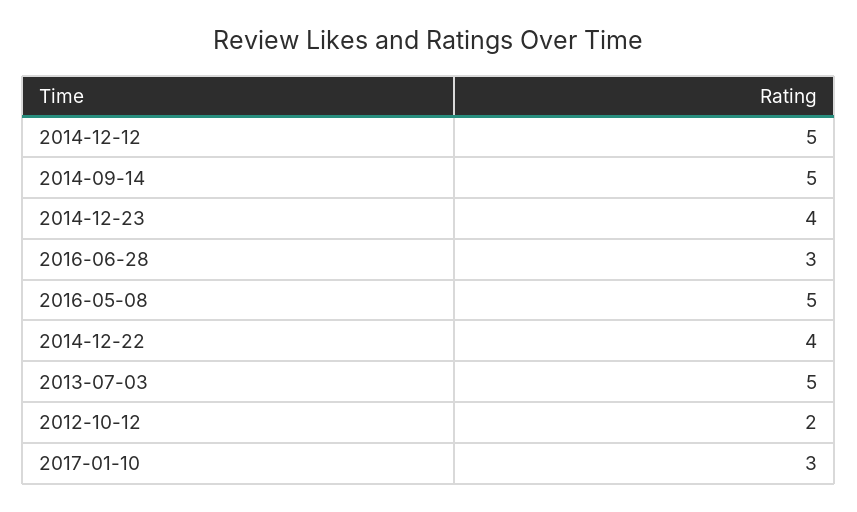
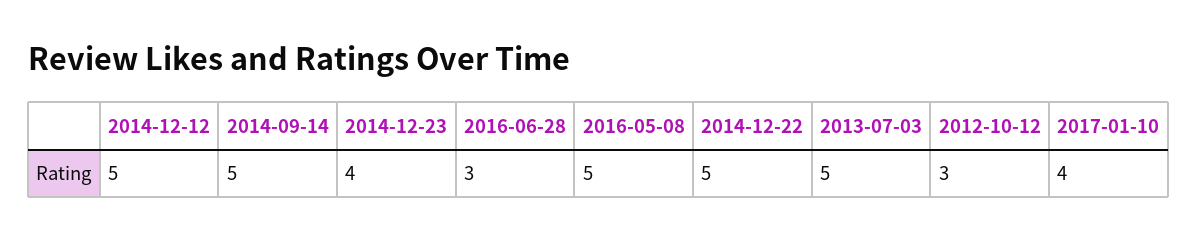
  {
    "2014-12-12": 5,
    "2014-09-14": 5,
    "2014-12-23": 4,
    "2016-06-28": 3,
    "2016-05-08": 5,
-   "2014-12-22": 4,
+   "2014-12-22": 5,
    "2013-07-03": 5,
-   "2012-10-12": 2,
+   "2012-10-12": 3,
-   "2017-01-10": 3
+   "2017-01-10": 4
  }

